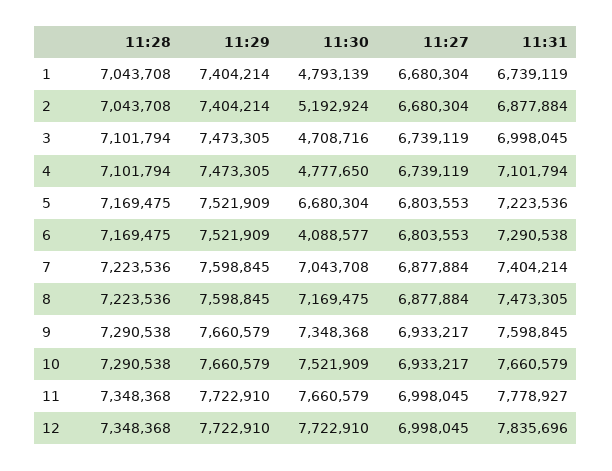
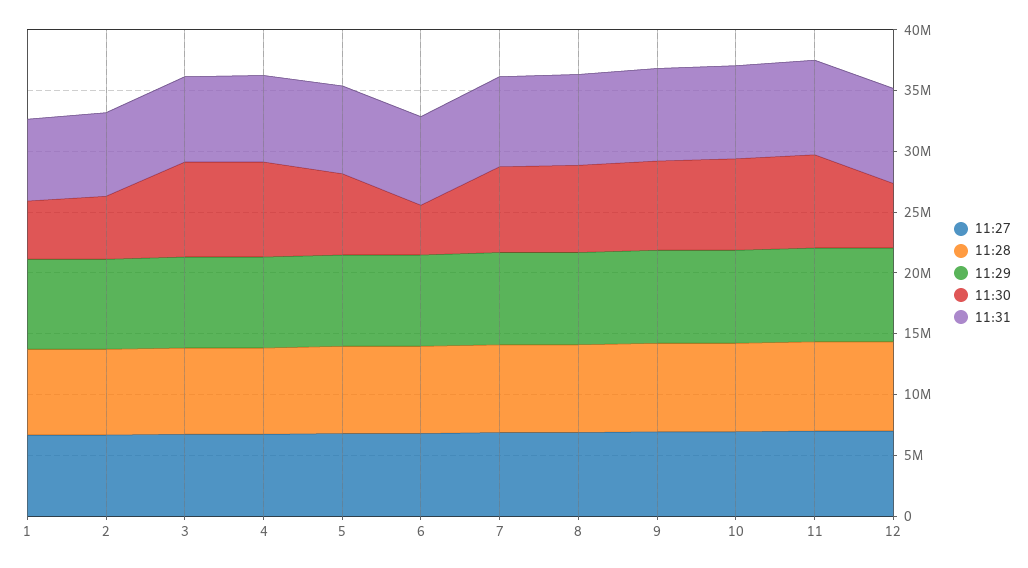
  {
    "11:28": {
      "1": 7043708,
      "2": 7043708,
      "3": 7101794,
      "4": 7101794,
      "5": 7169475,
      "6": 7169475,
      "7": 7223536,
      "8": 7223536,
      "9": 7290538,
      "10": 7290538,
      "11": 7348368,
      "12": 7348368
    },
    "11:29": {
      "1": 7404214,
      "2": 7404214,
      "3": 7473305,
      "4": 7473305,
      "5": 7521909,
      "6": 7521909,
      "7": 7598845,
      "8": 7598845,
      "9": 7660579,
      "10": 7660579,
      "11": 7722910,
      "12": 7722910
    },
    "11:30": {
      "1": 4793139,
      "2": 5192924,
-     "3": 4708716,
+     "3": 8000000,
-     "4": 4777650,
+     "4": 8000000,
      "5": 6680304,
      "6": 4088577,
      "7": 7043708,
      "8": 7169475,
      "9": 7348368,
      "10": 7521909,
      "11": 7660579,
-     "12": 7722910
+     "12": 5000000
    },
    "11:27": {
      "1": 6680304,
      "2": 6680304,
      "3": 6739119,
      "4": 6739119,
      "5": 6803553,
      "6": 6803553,
      "7": 6877884,
      "8": 6877884,
      "9": 6933217,
      "10": 6933217,
      "11": 6998045,
      "12": 6998045
    },
    "11:31": {
      "1": 6739119,
      "2": 6877884,
      "3": 6998045,
      "4": 7101794,
      "5": 7223536,
      "6": 7290538,
      "7": 7404214,
      "8": 7473305,
      "9": 7598845,
      "10": 7660579,
      "11": 7778927,
      "12": 7835696
    }
  }

